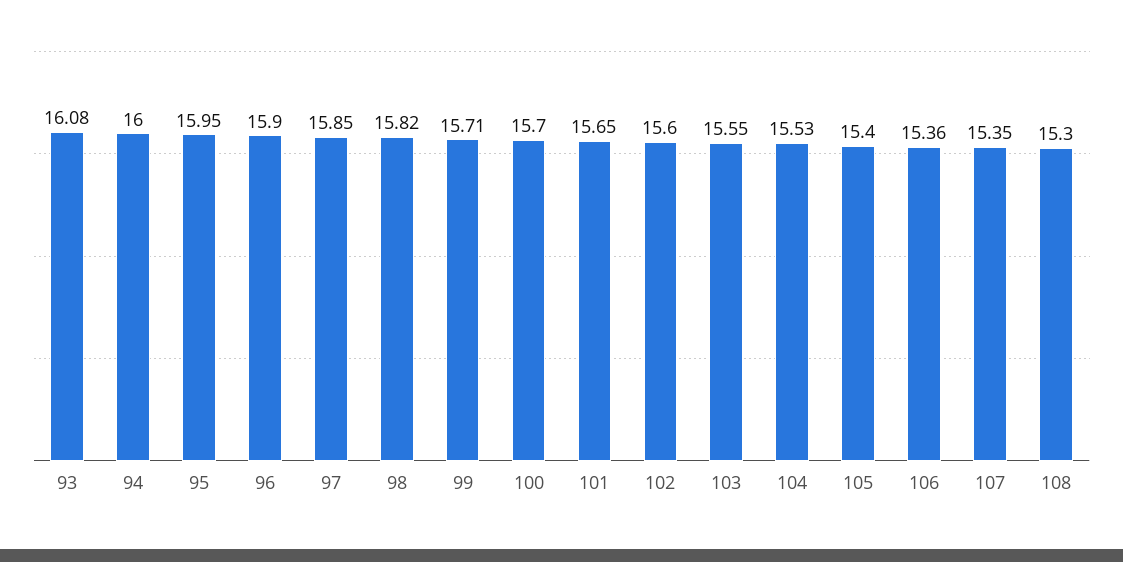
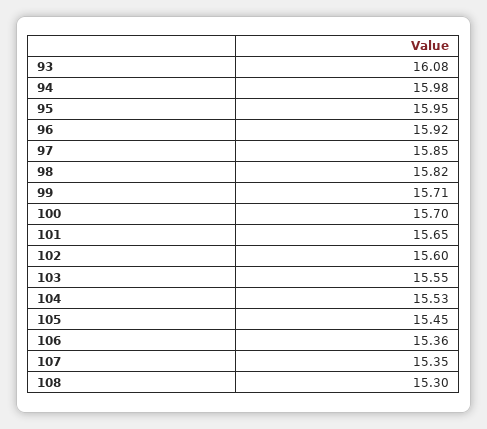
  {
    "93": 16.08,
-   "94": 16,
+   "94": 15.98,
    "95": 15.95,
-   "96": 15.9,
+   "96": 15.92,
    "97": 15.85,
    "98": 15.82,
    "99": 15.71,
    "100": 15.7,
    "101": 15.65,
    "102": 15.6,
    "103": 15.55,
    "104": 15.53,
-   "105": 15.4,
+   "105": 15.45,
    "106": 15.36,
    "107": 15.35,
    "108": 15.3
  }

